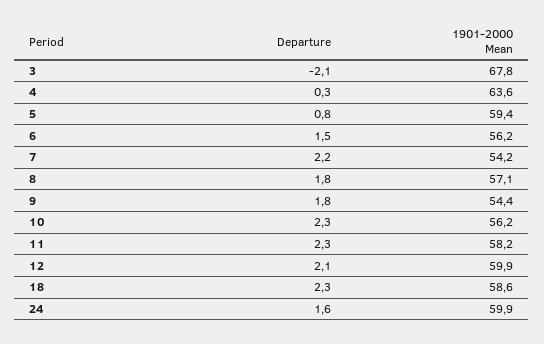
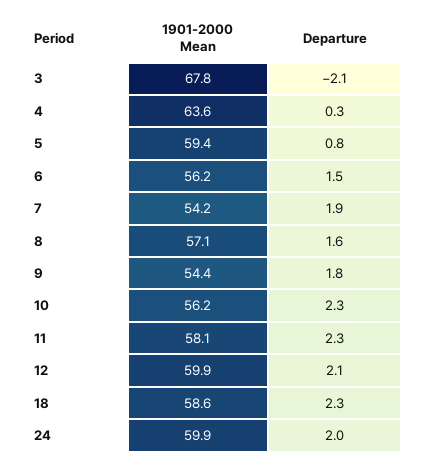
  {
    "Departure": {
      "3": -2.1,
      "4": 0.3,
      "5": 0.8,
      "6": 1.5,
-     "7": 2.2,
+     "7": 1.9,
-     "8": 1.8,
+     "8": 1.6,
      "9": 1.8,
      "10": 2.3,
      "11": 2.3,
      "12": 2.1,
      "18": 2.3,
-     "24": 1.6
+     "24": 2
    },
    "1901-2000 Mean": {
      "3": 67.8,
      "4": 63.6,
      "5": 59.4,
      "6": 56.2,
      "7": 54.2,
      "8": 57.1,
      "9": 54.4,
      "10": 56.2,
-     "11": 58.2,
+     "11": 58.1,
      "12": 59.9,
      "18": 58.6,
      "24": 59.9
    }
  }

